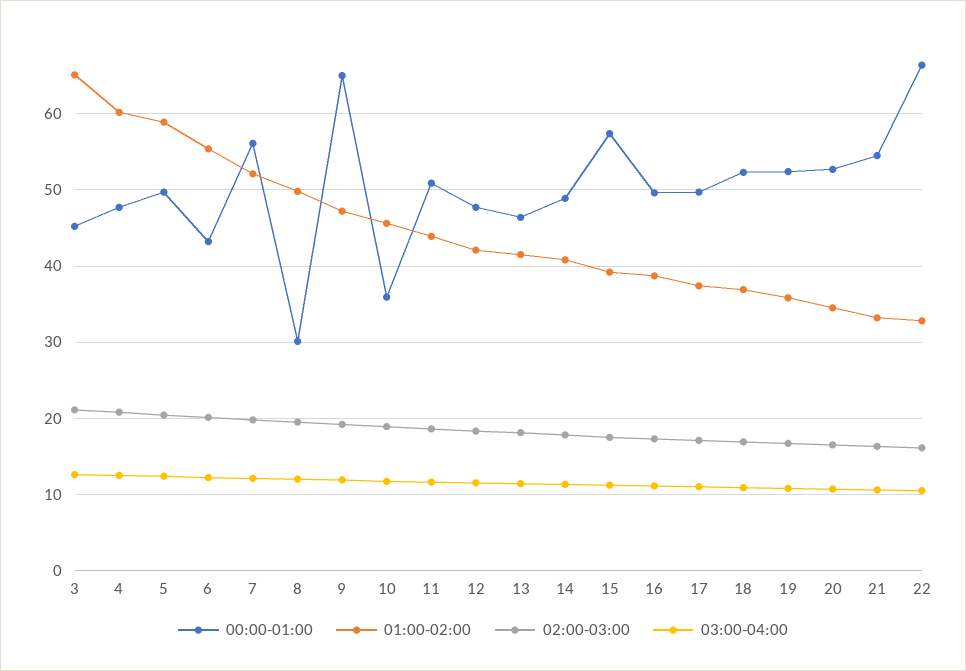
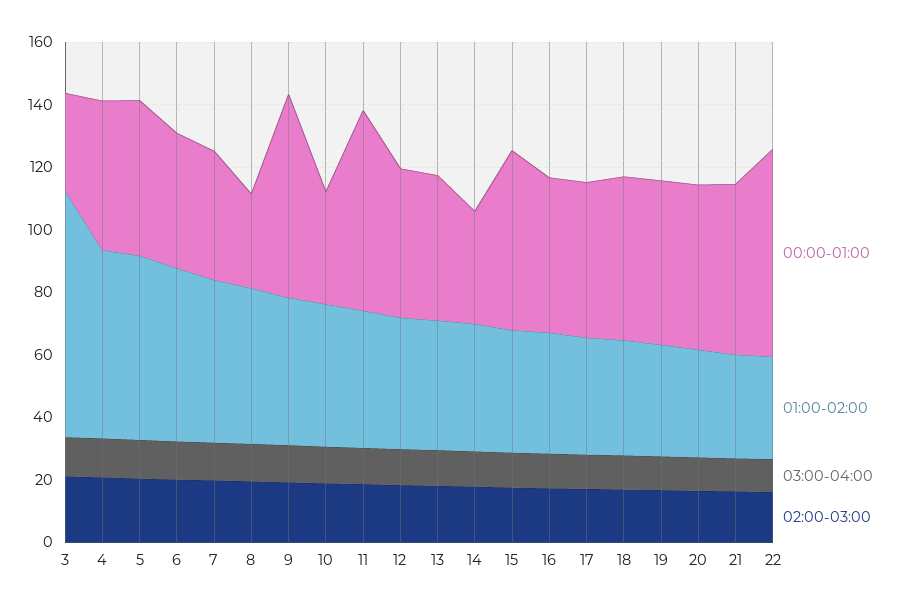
  {
    "00:00-01:00": {
-     "3": 45,
+     "3": 30,
      "4": 48,
      "5": 50,
      "6": 43,
-     "7": 56,
+     "7": 40,
      "8": 30,
      "9": 65,
      "10": 36,
-     "11": 51,
+     "11": 65,
      "12": 48,
      "13": 46,
-     "14": 49,
+     "14": 35,
      "15": 57,
      "16": 50,
      "17": 50,
      "18": 52,
      "19": 52,
      "20": 53,
      "21": 55,
      "22": 66
    },
    "01:00-02:00": {
-     "3": 65,
+     "3": 80,
      "4": 60,
      "5": 59,
      "6": 55,
      "7": 52,
      "8": 50,
      "9": 47,
      "10": 46,
      "11": 44,
      "12": 42,
      "13": 42,
      "14": 41,
      "15": 39,
      "16": 39,
      "17": 37,
      "18": 37,
      "19": 36,
      "20": 35,
      "21": 33,
      "22": 33
    },
    "02:00-03:00": {
      "3": 21,
      "4": 21,
      "5": 20,
      "6": 20,
      "7": 20,
      "8": 20,
      "9": 19,
      "10": 19,
      "11": 19,
      "12": 18,
      "13": 18,
      "14": 18,
      "15": 18,
      "16": 17,
      "17": 17,
      "18": 17,
      "19": 17,
      "20": 17,
      "21": 16,
      "22": 16
    },
    "03:00-04:00": {
      "3": 13,
      "4": 13,
      "5": 12,
      "6": 12,
      "7": 12,
      "8": 12,
      "9": 12,
      "10": 12,
      "11": 12,
      "12": 12,
      "13": 11,
      "14": 11,
      "15": 11,
      "16": 11,
      "17": 11,
      "18": 11,
      "19": 11,
      "20": 11,
      "21": 11,
      "22": 11
    }
  }

